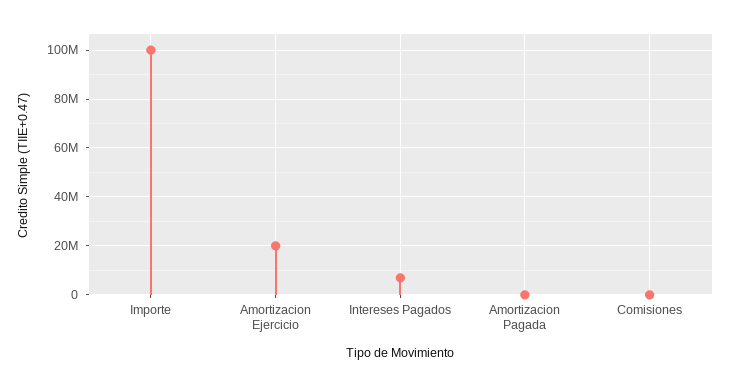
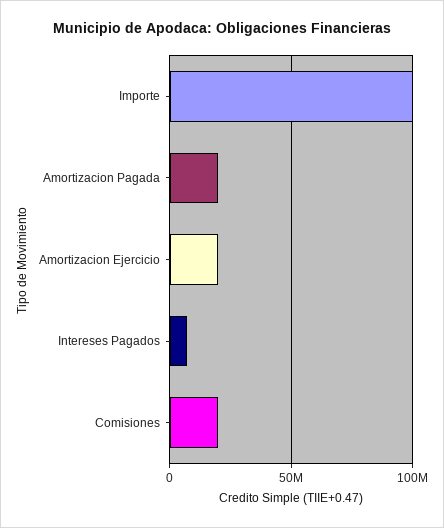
  {
    "Importe": 100000000,
    "Amortizacion Ejercicio": 20000000,
    "Intereses Pagados": 7500000,
-   "Amortizacion Pagada": 0,
+   "Amortizacion Pagada": 20000000,
-   "Comisiones": 0
+   "Comisiones": 20000000
  }

